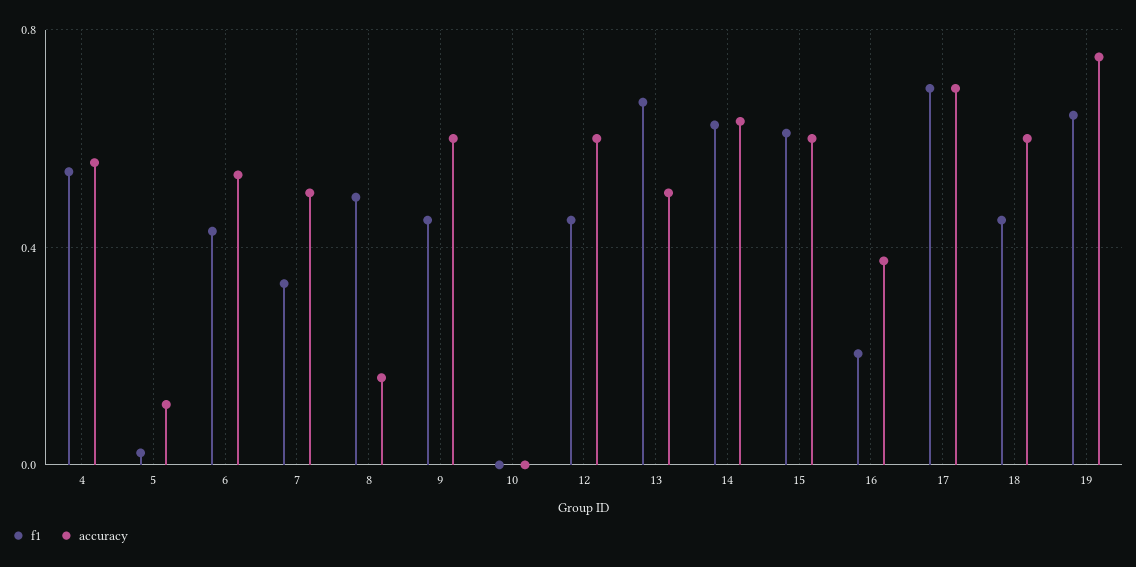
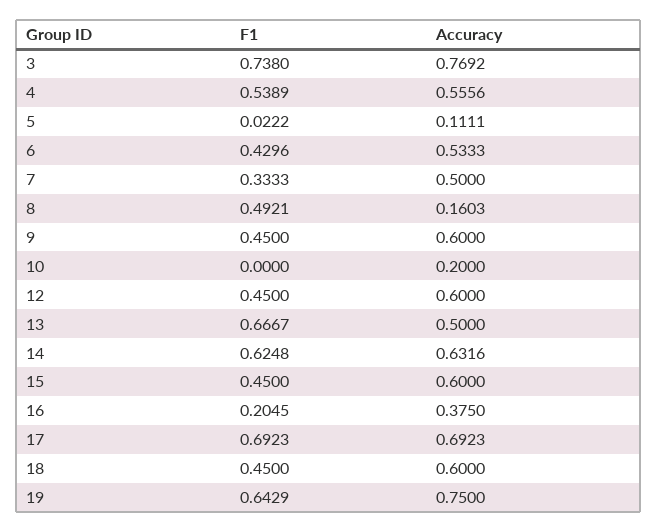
  {
    "f1": {
      "4": 0.5389,
      "5": 0.0222,
      "6": 0.4296,
      "7": 0.3333,
      "8": 0.4921,
      "9": 0.45,
      "10": 0,
      "12": 0.45,
      "13": 0.6667,
      "14": 0.6248,
-     "15": 0.6,
+     "15": 0.45,
      "16": 0.2045,
      "17": 0.6923,
      "18": 0.45,
-     "19": 0.6429
+     "19": 0.6429,
+     "3": 0.738
    },
    "accuracy": {
      "4": 0.5556,
      "5": 0.1111,
      "6": 0.5333,
      "7": 0.5,
      "8": 0.1603,
      "9": 0.6,
-     "10": 0,
+     "10": 0.2,
      "12": 0.6,
      "13": 0.5,
      "14": 0.6316,
      "15": 0.6,
      "16": 0.375,
      "17": 0.6923,
      "18": 0.6,
-     "19": 0.75
+     "19": 0.75,
+     "3": 0.7692
    }
  }

